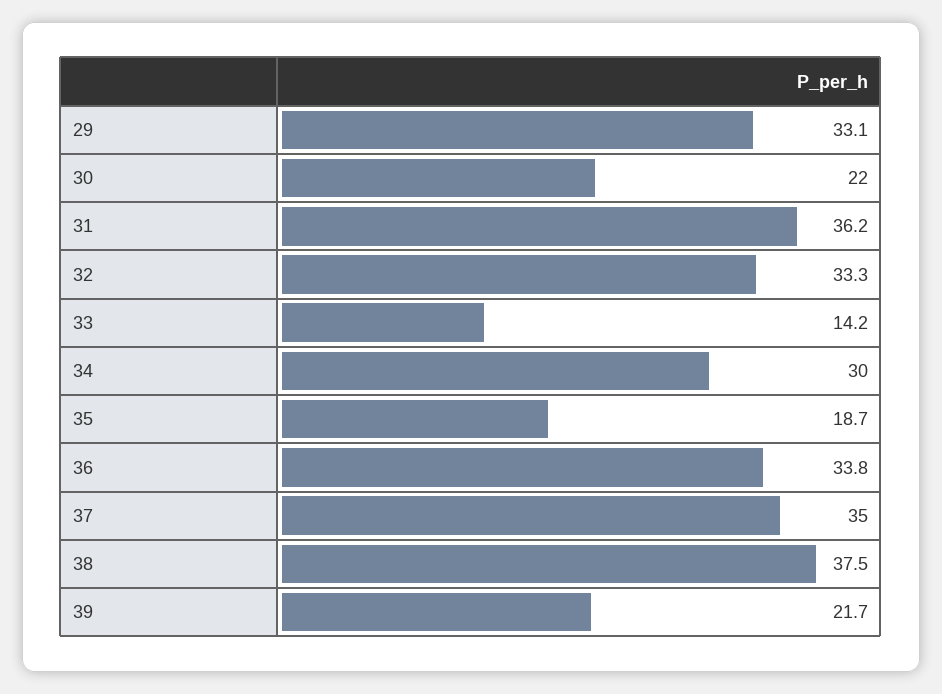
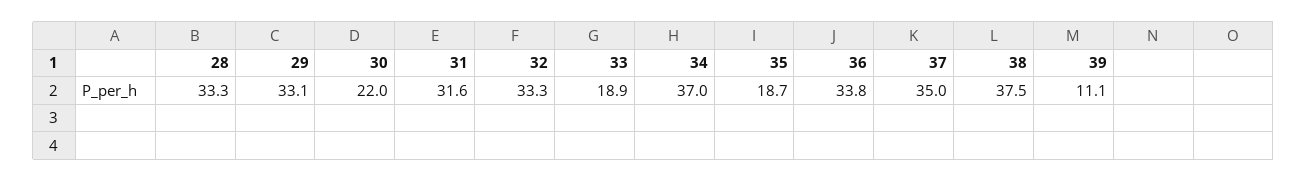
  {
    "29": 33.1,
    "30": 22,
-   "31": 36.2,
+   "31": 31.6,
    "32": 33.3,
-   "33": 14.2,
+   "33": 18.9,
-   "34": 30,
+   "34": 37,
    "35": 18.7,
    "36": 33.8,
    "37": 35,
    "38": 37.5,
-   "39": 21.7
+   "39": 11.1,
+   "28": 33.3
  }

